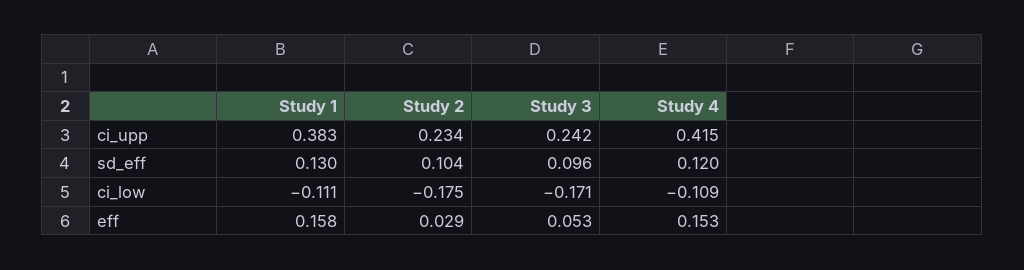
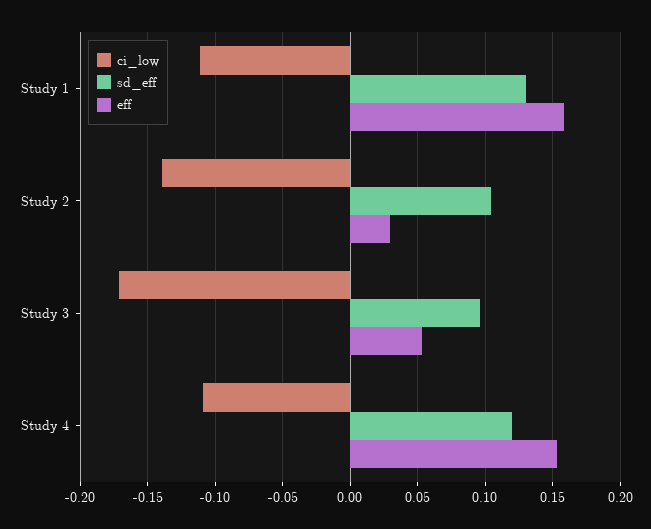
  {
-   "ci_upp": {
-     "Study 1": 0.383,
-     "Study 2": 0.234,
-     "Study 3": 0.242,
-     "Study 4": 0.415
-   },
    "sd_eff": {
      "Study 1": 0.13,
      "Study 2": 0.104,
      "Study 3": 0.096,
      "Study 4": 0.12
    },
    "ci_low": {
      "Study 1": -0.111,
-     "Study 2": -0.175,
+     "Study 2": -0.14,
      "Study 3": -0.171,
      "Study 4": -0.109
    },
    "eff": {
      "Study 1": 0.158,
      "Study 2": 0.029,
      "Study 3": 0.053,
      "Study 4": 0.153
    }
  }

